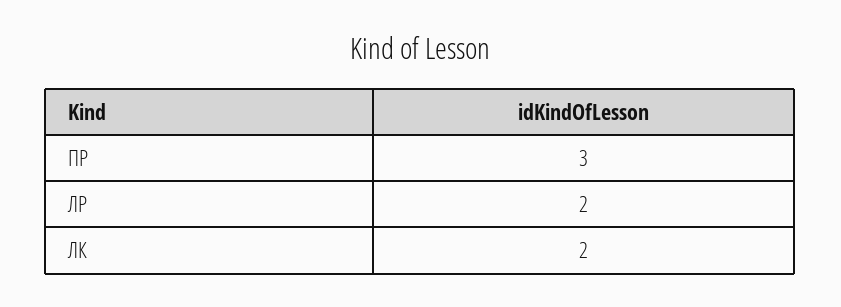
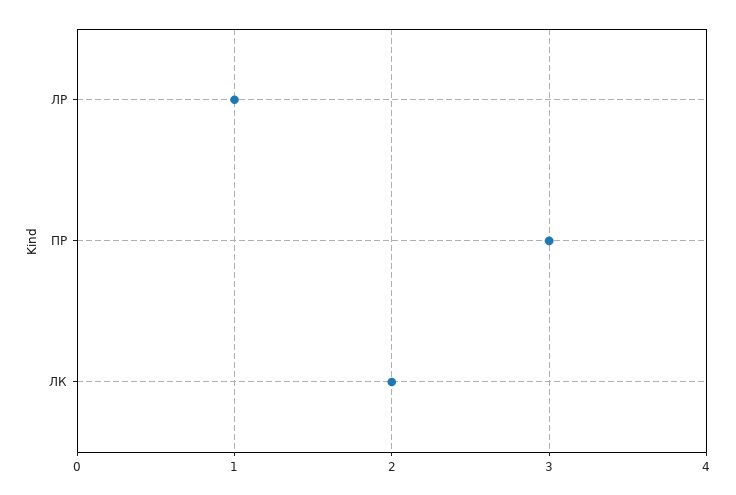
  {
    "ПР": 3,
-   "ЛР": 2,
+   "ЛР": 1,
    "ЛК": 2
  }

